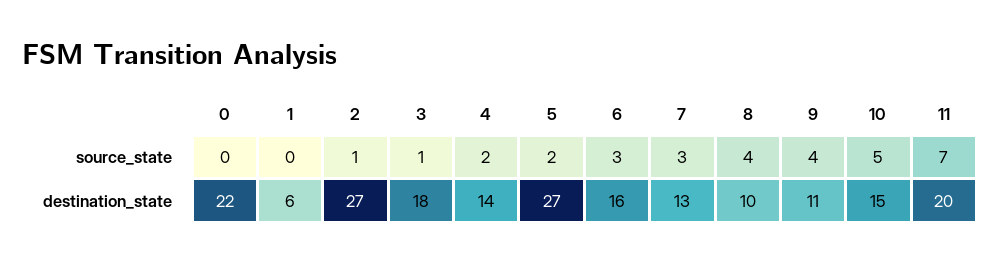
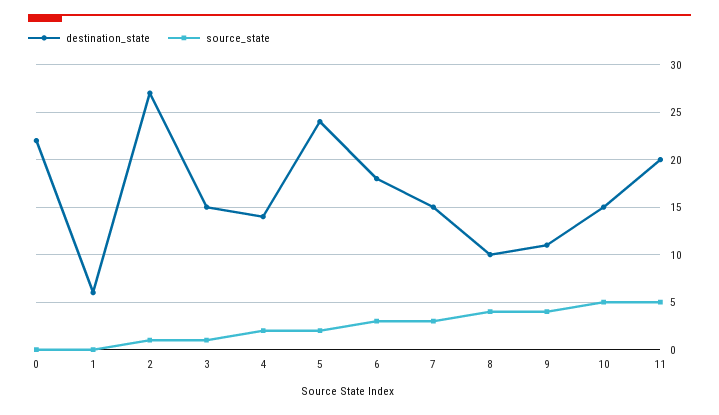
  {
    "source_state": {
      "0": 0,
      "1": 0,
      "2": 1,
      "3": 1,
      "4": 2,
      "5": 2,
      "6": 3,
      "7": 3,
      "8": 4,
      "9": 4,
      "10": 5,
-     "11": 7
+     "11": 5
    },
    "destination_state": {
      "0": 22,
      "1": 6,
      "2": 27,
-     "3": 18,
+     "3": 15,
      "4": 14,
-     "5": 27,
+     "5": 24,
-     "6": 16,
+     "6": 18,
-     "7": 13,
+     "7": 15,
      "8": 10,
      "9": 11,
      "10": 15,
      "11": 20
    }
  }

